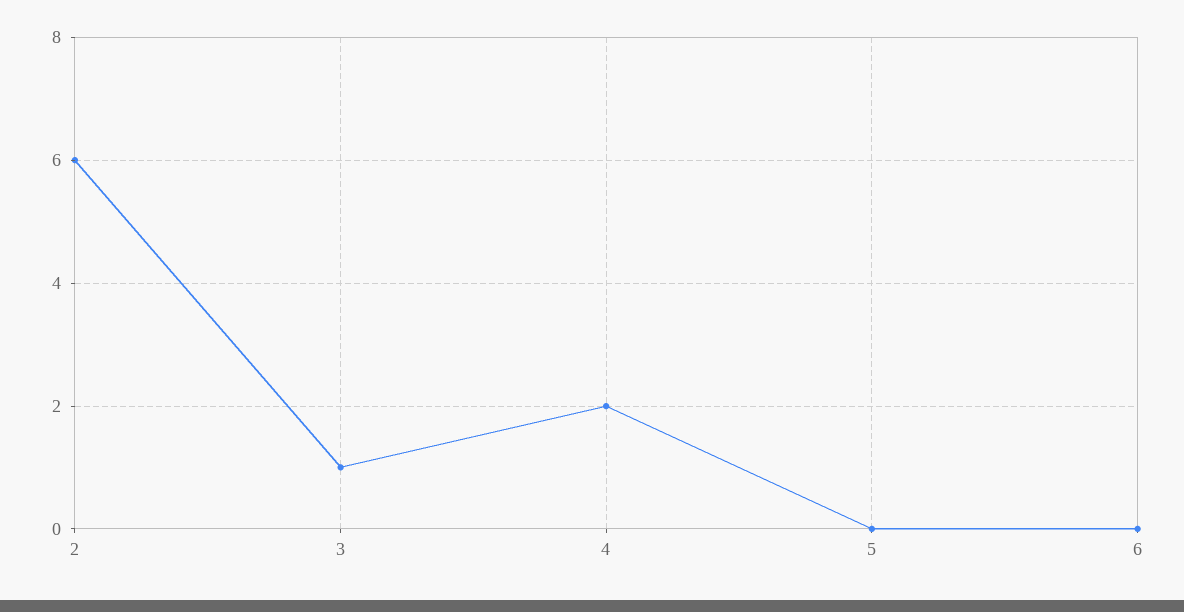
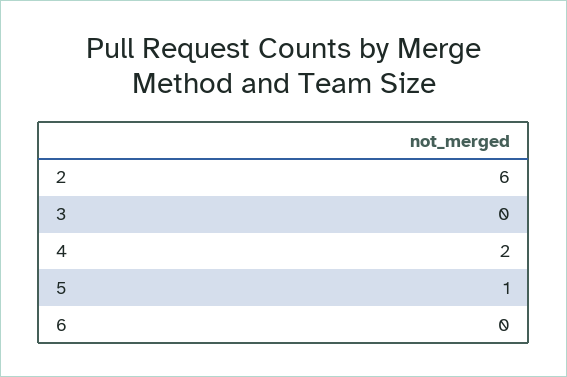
  {
    "2": 6,
-   "3": 1,
+   "3": 0,
    "4": 2,
-   "5": 0,
+   "5": 1,
    "6": 0
  }

